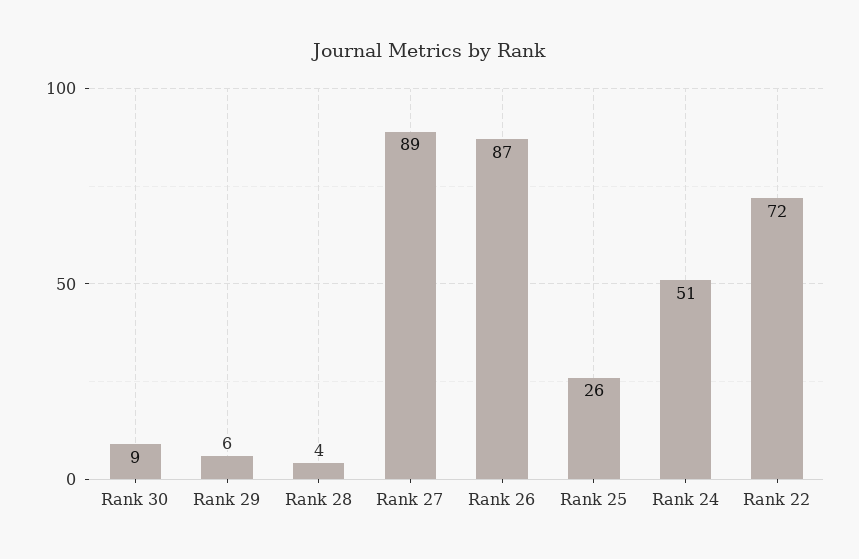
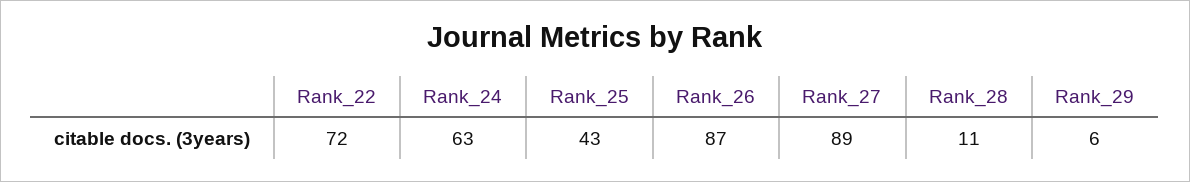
  {
-   "Rank 30": 9,
    "Rank 29": 6,
-   "Rank 28": 4,
+   "Rank 28": 11,
    "Rank 27": 89,
    "Rank 26": 87,
-   "Rank 25": 26,
+   "Rank 25": 43,
-   "Rank 24": 51,
+   "Rank 24": 63,
    "Rank 22": 72
  }

